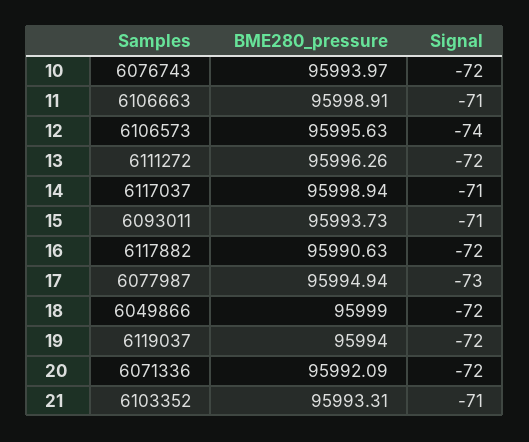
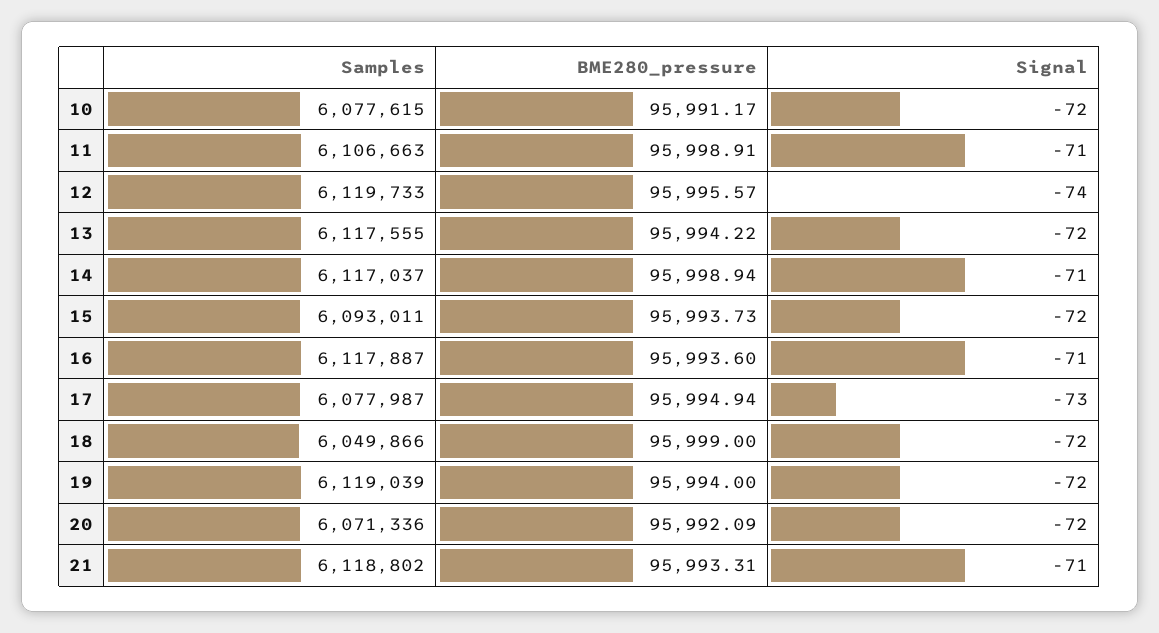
  {
    "Samples": {
-     "10": 6076743,
+     "10": 6077615,
      "11": 6106663,
-     "12": 6106573,
+     "12": 6119733,
-     "13": 6111272,
+     "13": 6117555,
      "14": 6117037,
      "15": 6093011,
-     "16": 6117882,
+     "16": 6117887,
      "17": 6077987,
      "18": 6049866,
-     "19": 6119037,
+     "19": 6119039,
      "20": 6071336,
-     "21": 6103352
+     "21": 6118802
    },
    "BME280_pressure": {
-     "10": 95993.97,
+     "10": 95991.17,
      "11": 95998.91,
-     "12": 95995.63,
+     "12": 95995.57,
-     "13": 95996.26,
+     "13": 95994.22,
      "14": 95998.94,
      "15": 95993.73,
-     "16": 95990.63,
+     "16": 95993.6,
      "17": 95994.94,
      "18": 95999,
      "19": 95994,
      "20": 95992.09,
      "21": 95993.31
    },
    "Signal": {
      "10": -72,
      "11": -71,
      "12": -74,
      "13": -72,
      "14": -71,
-     "15": -71,
+     "15": -72,
-     "16": -72,
+     "16": -71,
      "17": -73,
      "18": -72,
      "19": -72,
      "20": -72,
      "21": -71
    }
  }

